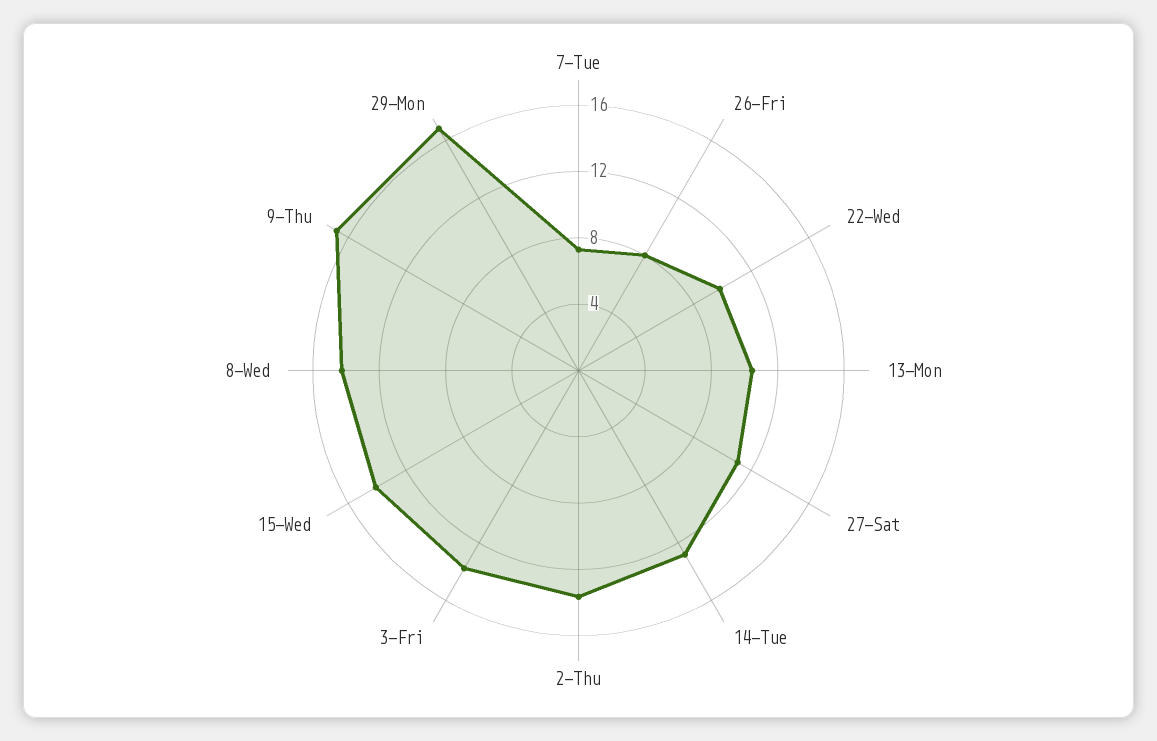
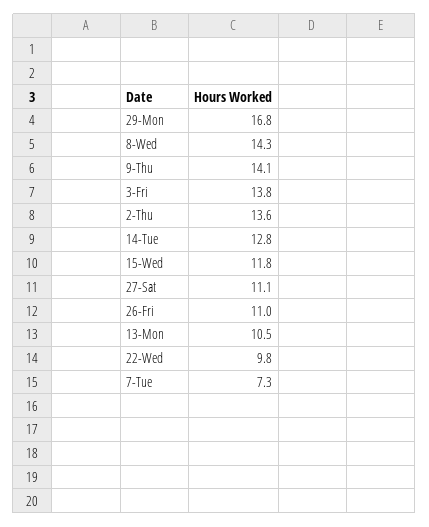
  {
    "7-Tue": 7.3,
-   "26-Fri": 8,
+   "26-Fri": 11,
    "22-Wed": 9.8,
    "13-Mon": 10.5,
    "27-Sat": 11.1,
    "14-Tue": 12.8,
    "2-Thu": 13.6,
    "3-Fri": 13.8,
-   "15-Wed": 14,
+   "15-Wed": 11.8,
    "8-Wed": 14.3,
-   "9-Thu": 17,
+   "9-Thu": 14.1,
    "29-Mon": 16.8
  }

